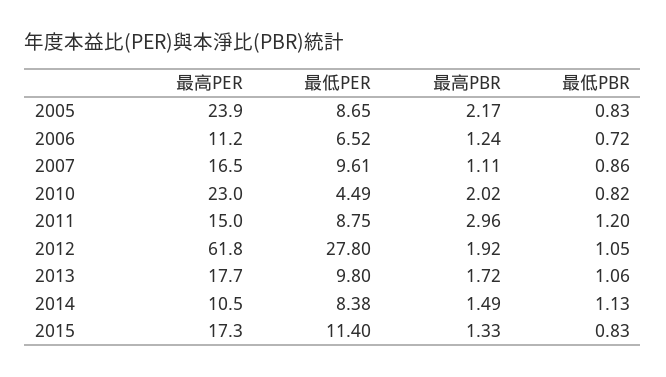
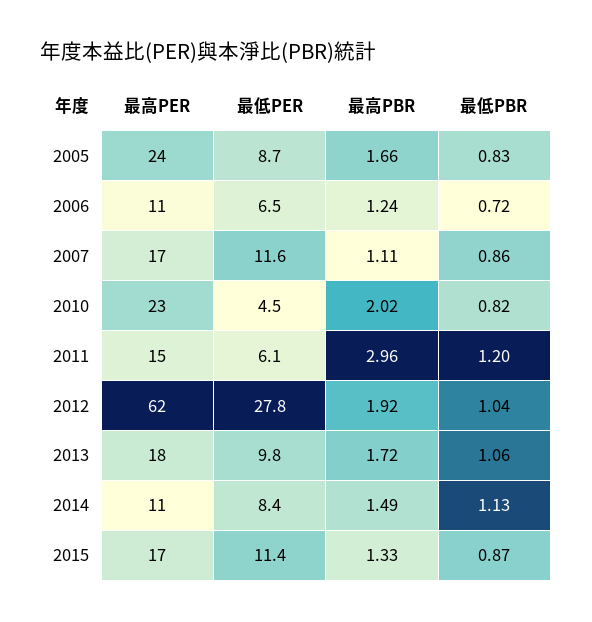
  {
    "最高PER": {
      "2005": 23.9,
      "2006": 11.2,
      "2007": 16.5,
      "2010": 23,
      "2011": 15,
      "2012": 61.8,
      "2013": 17.7,
      "2014": 10.5,
      "2015": 17.3
    },
    "最低PER": {
      "2005": 8.65,
      "2006": 6.52,
-     "2007": 9.61,
+     "2007": 11.6,
      "2010": 4.49,
-     "2011": 8.75,
+     "2011": 6.1,
      "2012": 27.8,
      "2013": 9.8,
      "2014": 8.38,
      "2015": 11.4
    },
    "最高PBR": {
-     "2005": 2.17,
+     "2005": 1.66,
      "2006": 1.24,
      "2007": 1.11,
      "2010": 2.02,
      "2011": 2.96,
      "2012": 1.92,
      "2013": 1.72,
      "2014": 1.49,
      "2015": 1.33
    },
    "最低PBR": {
      "2005": 0.83,
      "2006": 0.72,
      "2007": 0.86,
      "2010": 0.82,
      "2011": 1.2,
-     "2012": 1.05,
+     "2012": 1.04,
      "2013": 1.06,
      "2014": 1.13,
-     "2015": 0.83
+     "2015": 0.87
    }
  }

